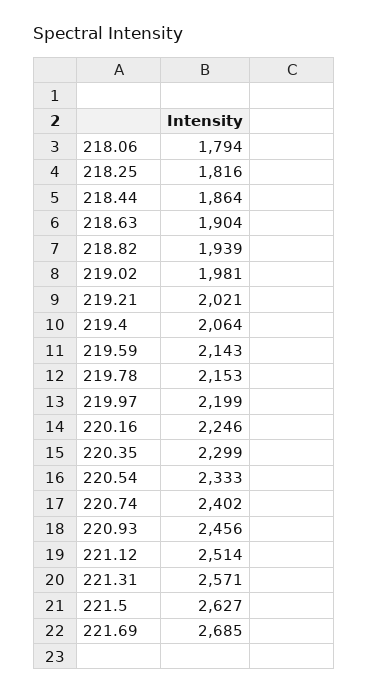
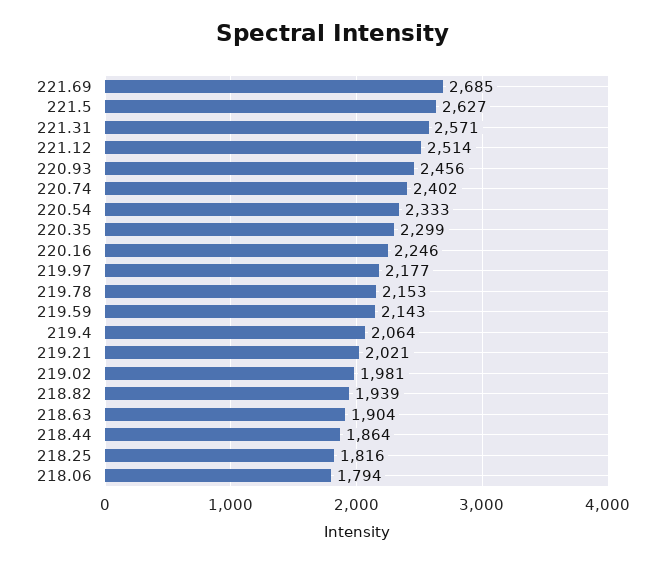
  {
    "218.06": 1794,
    "218.25": 1816,
    "218.44": 1864,
    "218.63": 1904,
    "218.82": 1939,
    "219.02": 1981,
    "219.21": 2021,
    "219.4": 2064,
    "219.59": 2143,
    "219.78": 2153,
-   "219.97": 2199,
+   "219.97": 2177,
    "220.16": 2246,
    "220.35": 2299,
    "220.54": 2333,
    "220.74": 2402,
    "220.93": 2456,
    "221.12": 2514,
    "221.31": 2571,
    "221.5": 2627,
    "221.69": 2685
  }

